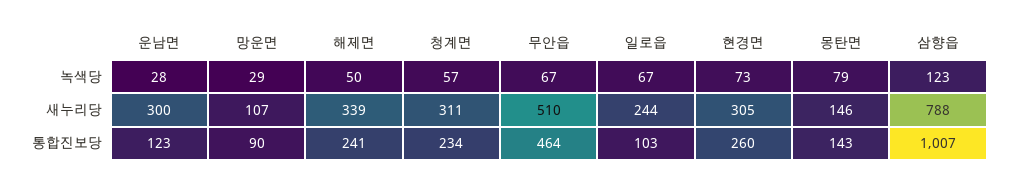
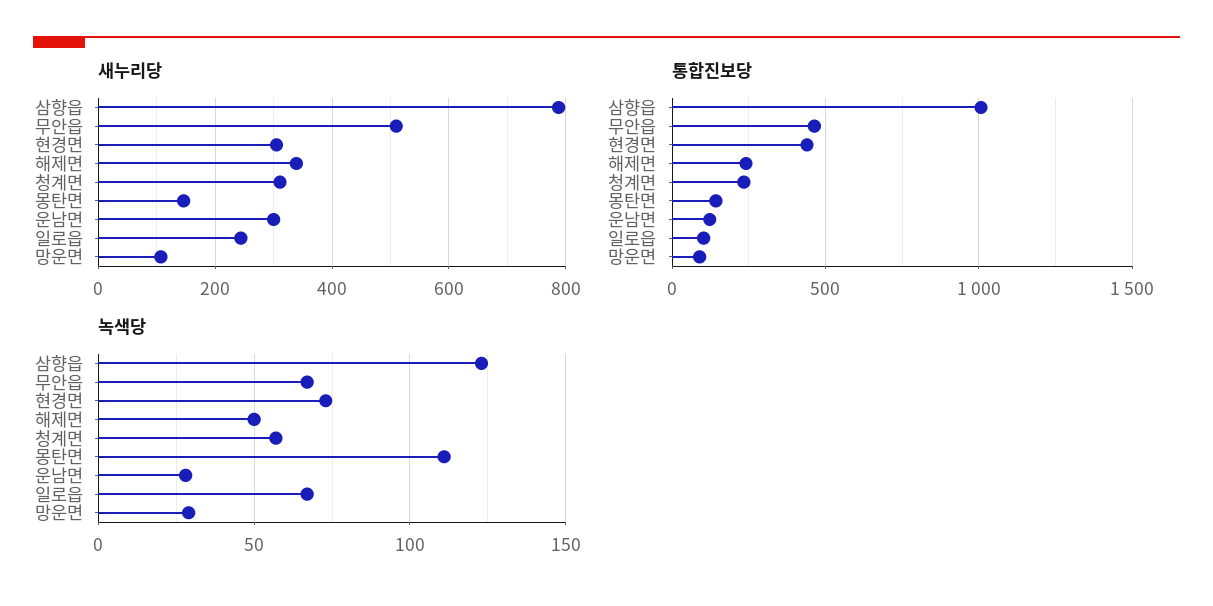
  {
    "녹색당": {
      "운남면": 28,
      "망운면": 29,
      "해제면": 50,
      "청계면": 57,
      "무안읍": 67,
      "일로읍": 67,
      "현경면": 73,
-     "몽탄면": 79,
+     "몽탄면": 110,
      "삼향읍": 123
    },
    "새누리당": {
      "운남면": 300,
      "망운면": 107,
      "해제면": 339,
      "청계면": 311,
      "무안읍": 510,
      "일로읍": 244,
      "현경면": 305,
      "몽탄면": 146,
      "삼향읍": 788
    },
    "통합진보당": {
      "운남면": 123,
      "망운면": 90,
      "해제면": 241,
      "청계면": 234,
      "무안읍": 464,
      "일로읍": 103,
-     "현경면": 260,
+     "현경면": 450,
      "몽탄면": 143,
      "삼향읍": 1007
    }
  }

